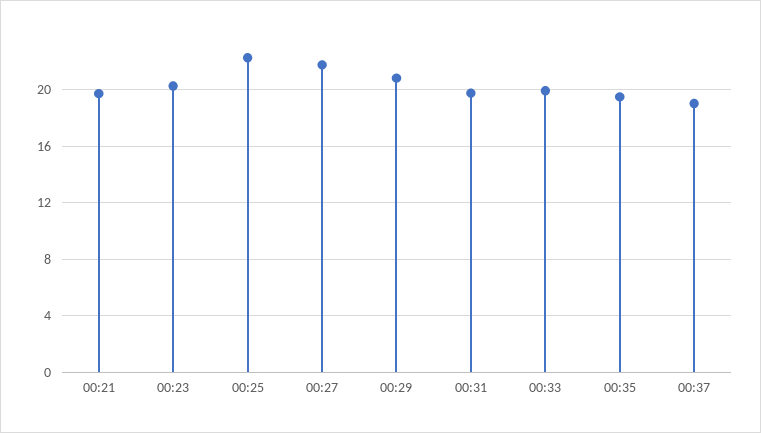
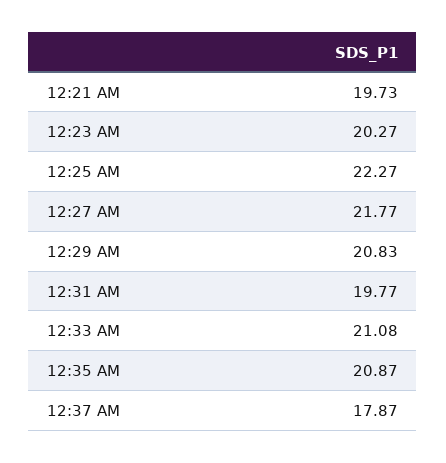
  {
    "00:21": 19.73,
    "00:23": 20.27,
    "00:25": 22.27,
    "00:27": 21.77,
    "00:29": 20.83,
    "00:31": 19.77,
-   "00:33": 20,
+   "00:33": 21.08,
-   "00:35": 19.5,
+   "00:35": 20.87,
-   "00:37": 19
+   "00:37": 17.87
  }

